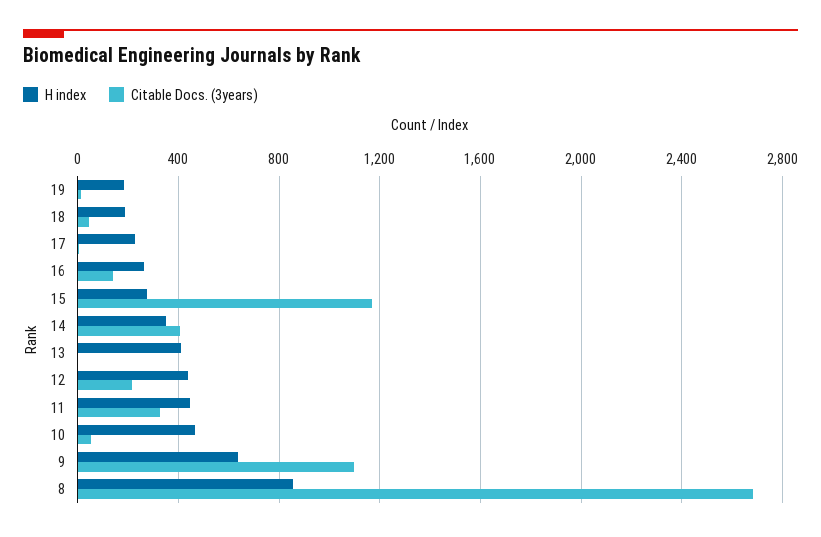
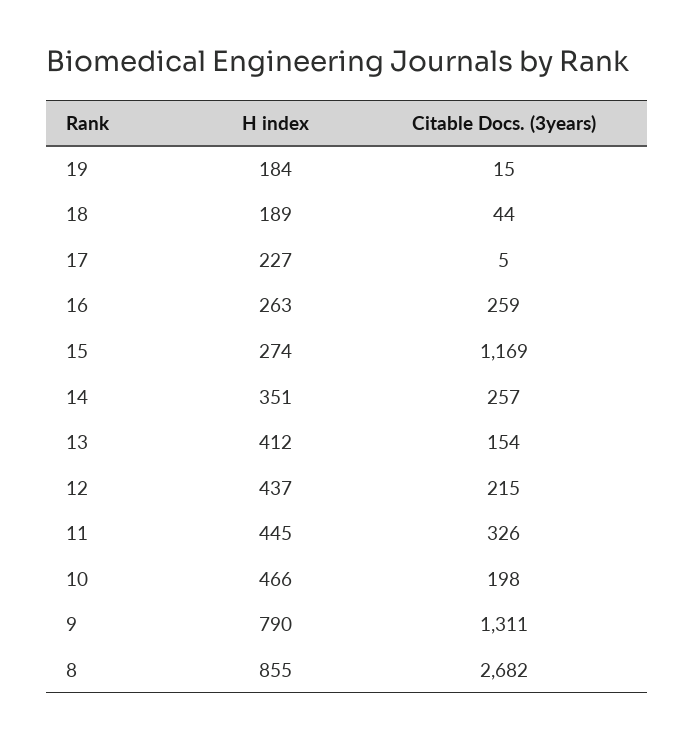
  {
    "H index": {
      "19": 184,
      "18": 189,
      "17": 227,
      "16": 263,
      "15": 274,
      "14": 351,
      "13": 412,
      "12": 437,
      "11": 445,
      "10": 466,
-     "9": 650,
+     "9": 790,
      "8": 855
    },
    "Citable Docs. (3years)": {
      "19": 15,
      "18": 44,
      "17": 5,
-     "16": 150,
+     "16": 259,
      "15": 1169,
-     "14": 400,
+     "14": 257,
-     "13": 0,
+     "13": 154,
      "12": 215,
      "11": 326,
-     "10": 50,
+     "10": 198,
-     "9": 1100,
+     "9": 1311,
      "8": 2682
    }
  }

